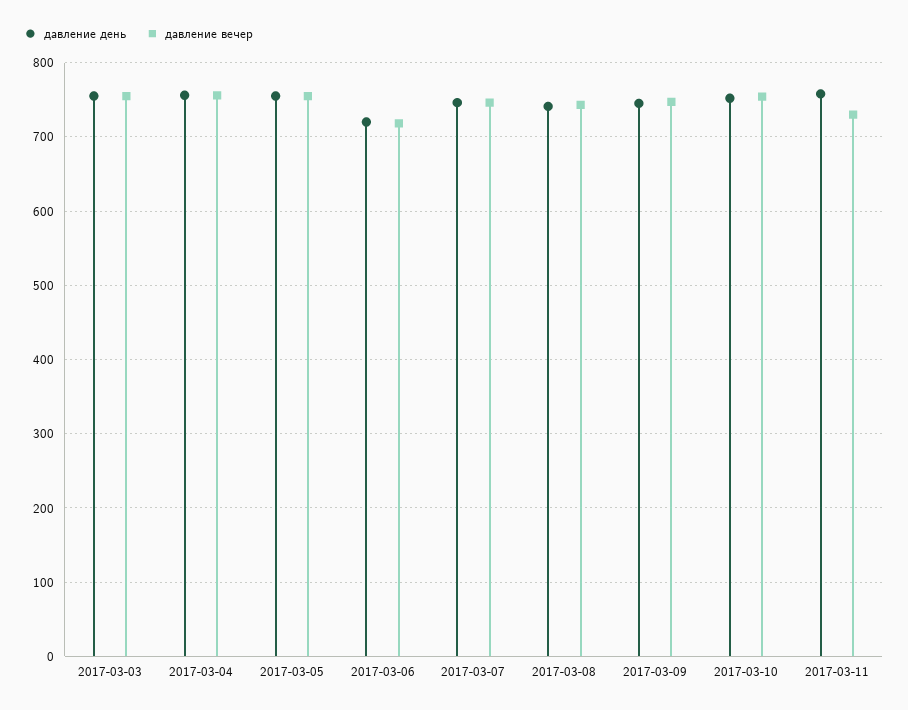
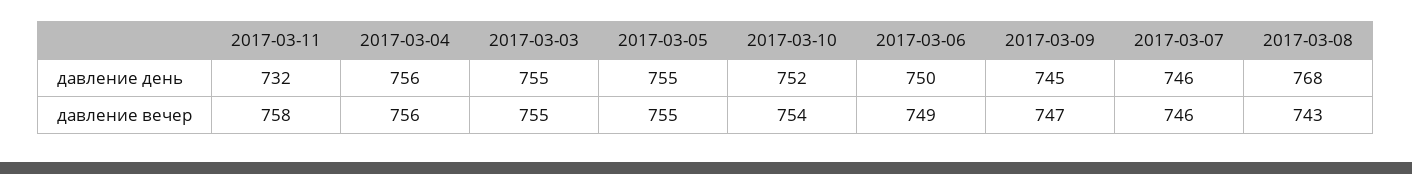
  {
    "давление день": {
      "2017-03-03": 755,
      "2017-03-04": 756,
      "2017-03-05": 755,
-     "2017-03-06": 720,
+     "2017-03-06": 750,
      "2017-03-07": 746,
-     "2017-03-08": 740,
+     "2017-03-08": 768,
      "2017-03-09": 745,
      "2017-03-10": 752,
-     "2017-03-11": 760
+     "2017-03-11": 732
    },
    "давление вечер": {
      "2017-03-03": 755,
      "2017-03-04": 756,
      "2017-03-05": 755,
-     "2017-03-06": 720,
+     "2017-03-06": 749,
      "2017-03-07": 746,
      "2017-03-08": 743,
      "2017-03-09": 747,
      "2017-03-10": 754,
-     "2017-03-11": 730
+     "2017-03-11": 758
    }
  }

